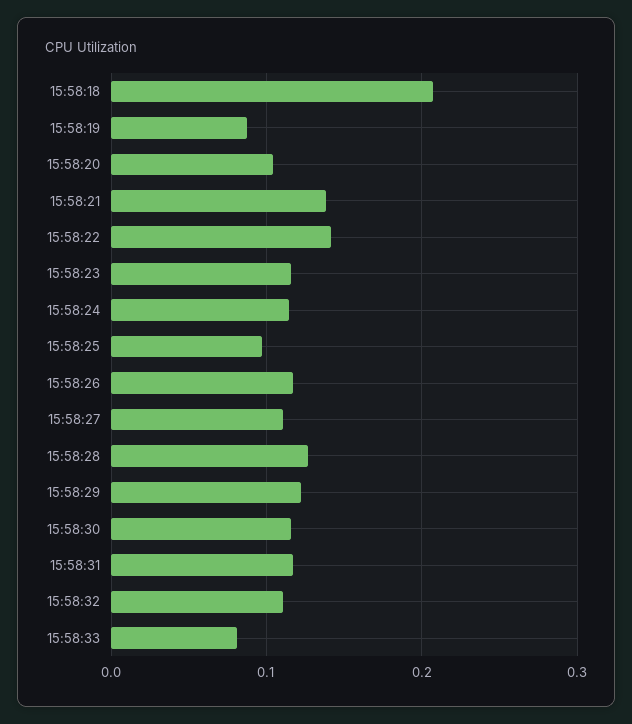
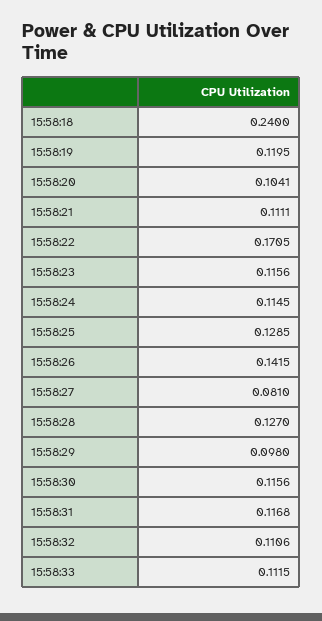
  {
-   "15:58:18": 0.21,
+   "15:58:18": 0.24,
-   "15:58:19": 0.09,
+   "15:58:19": 0.1195,
    "15:58:20": 0.1041,
-   "15:58:21": 0.14,
+   "15:58:21": 0.1111,
-   "15:58:22": 0.14,
+   "15:58:22": 0.1705,
    "15:58:23": 0.1156,
    "15:58:24": 0.1145,
-   "15:58:25": 0.1,
+   "15:58:25": 0.1285,
-   "15:58:26": 0.12,
+   "15:58:26": 0.1415,
-   "15:58:27": 0.11,
+   "15:58:27": 0.081,
    "15:58:28": 0.127,
-   "15:58:29": 0.12,
+   "15:58:29": 0.098,
    "15:58:30": 0.1156,
    "15:58:31": 0.1168,
    "15:58:32": 0.1106,
-   "15:58:33": 0.08
+   "15:58:33": 0.1115
  }

